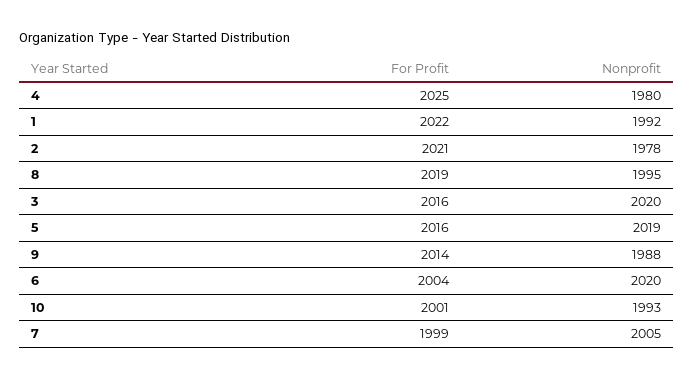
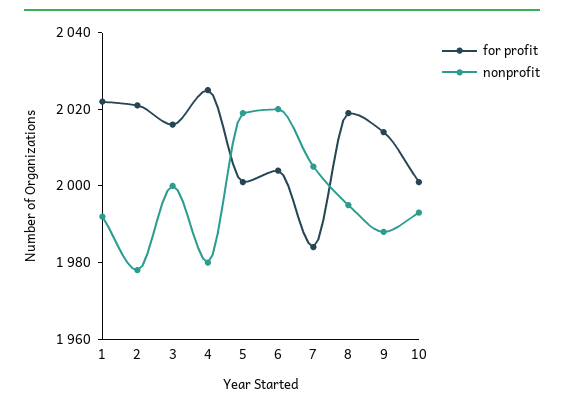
  {
    "For Profit": {
      "4": 2025,
      "1": 2022,
      "2": 2021,
      "8": 2019,
      "3": 2016,
-     "5": 2016,
+     "5": 2000,
      "9": 2014,
      "6": 2004,
      "10": 2001,
-     "7": 1999
+     "7": 1985
    },
    "Nonprofit": {
      "4": 1980,
      "1": 1992,
      "2": 1978,
      "8": 1995,
-     "3": 2020,
+     "3": 2000,
      "5": 2019,
      "9": 1988,
      "6": 2020,
      "10": 1993,
      "7": 2005
    }
  }

